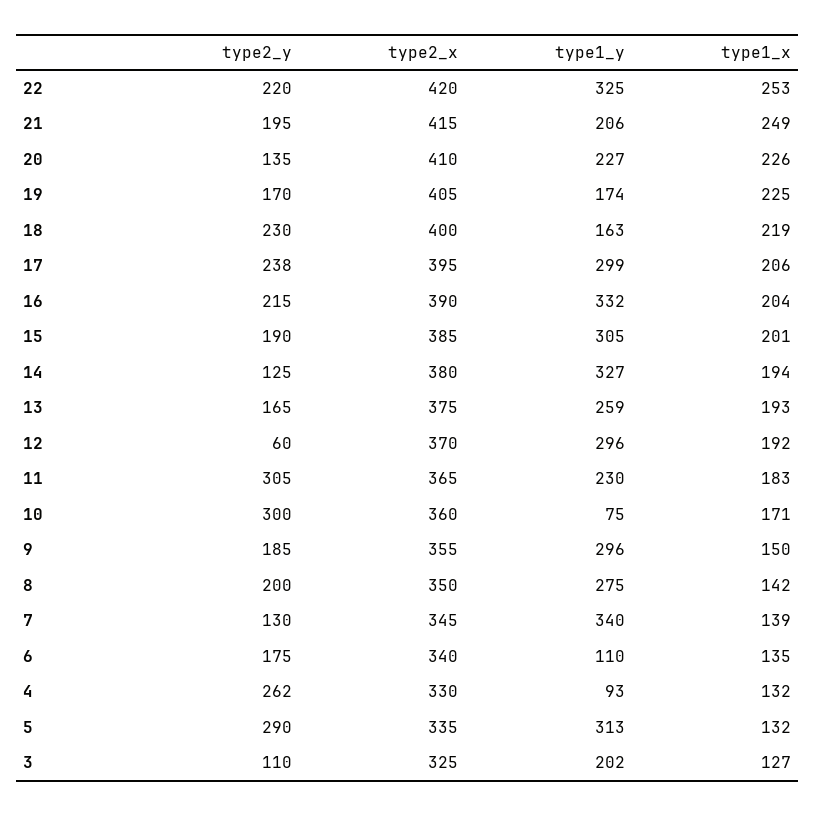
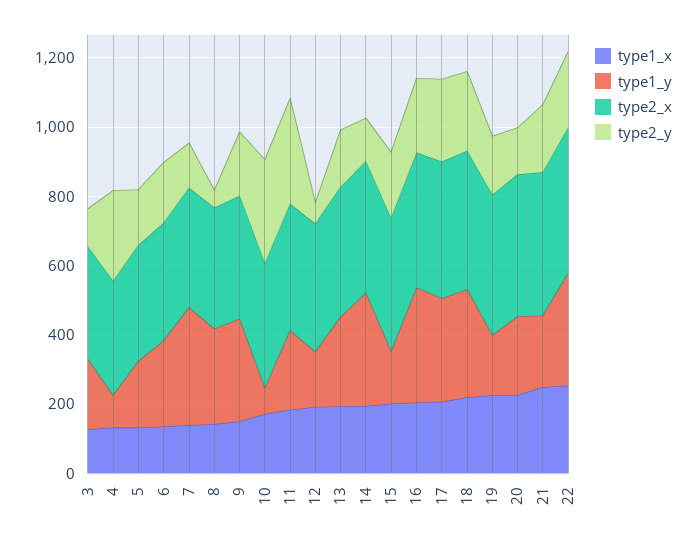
  {
    "type2_y": {
      "22": 220,
      "21": 195,
      "20": 135,
      "19": 170,
      "18": 230,
      "17": 238,
      "16": 215,
      "15": 190,
      "14": 125,
      "13": 165,
      "12": 60,
      "11": 305,
      "10": 300,
      "9": 185,
-     "8": 200,
+     "8": 50,
      "7": 130,
      "6": 175,
      "4": 262,
-     "5": 290,
+     "5": 150,
      "3": 110
    },
    "type2_x": {
      "22": 420,
      "21": 415,
      "20": 410,
      "19": 405,
      "18": 400,
      "17": 395,
      "16": 390,
      "15": 385,
      "14": 380,
      "13": 375,
      "12": 370,
      "11": 365,
      "10": 360,
      "9": 355,
      "8": 350,
      "7": 345,
      "6": 340,
      "4": 330,
      "5": 335,
      "3": 325
    },
    "type1_y": {
      "22": 325,
      "21": 206,
      "20": 227,
      "19": 174,
-     "18": 163,
+     "18": 300,
      "17": 299,
      "16": 332,
-     "15": 305,
+     "15": 150,
      "14": 327,
      "13": 259,
-     "12": 296,
+     "12": 150,
      "11": 230,
      "10": 75,
      "9": 296,
      "8": 275,
      "7": 340,
-     "6": 110,
+     "6": 250,
      "4": 93,
-     "5": 313,
+     "5": 200,
      "3": 202
    },
    "type1_x": {
      "22": 253,
      "21": 249,
      "20": 226,
      "19": 225,
      "18": 219,
      "17": 206,
      "16": 204,
      "15": 201,
      "14": 194,
      "13": 193,
      "12": 192,
      "11": 183,
      "10": 171,
      "9": 150,
      "8": 142,
      "7": 139,
      "6": 135,
      "4": 132,
      "5": 132,
      "3": 127
    }
  }

